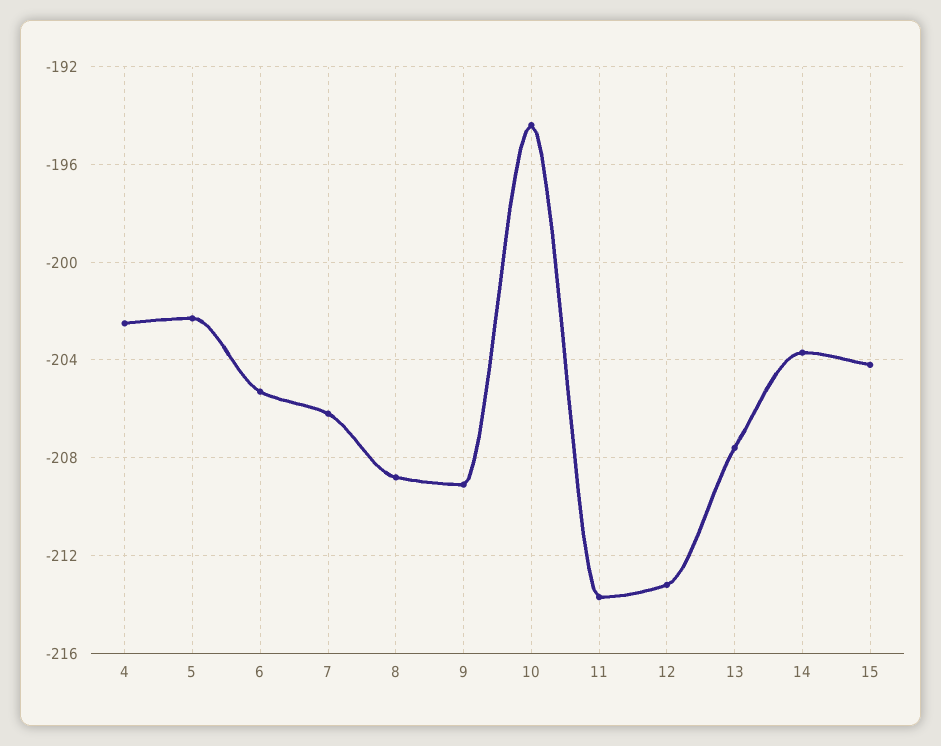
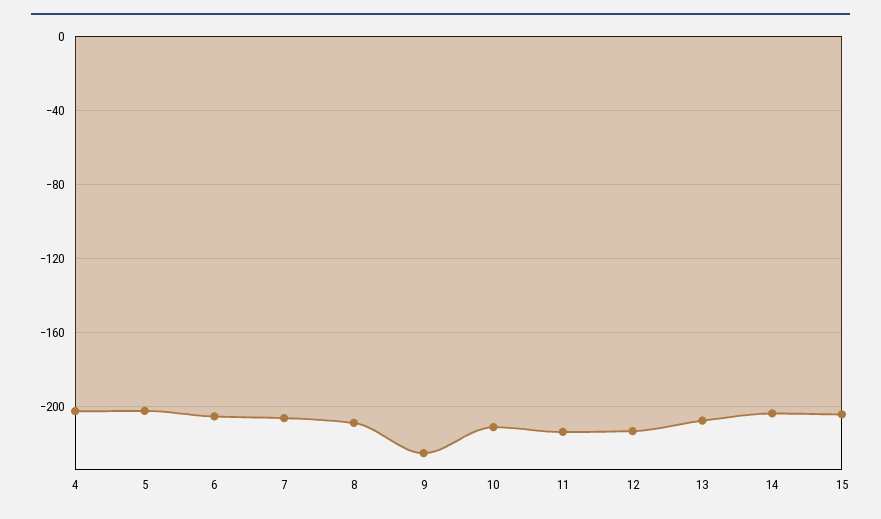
  {
    "4": -202.5,
    "5": -202.5,
    "6": -205.5,
    "7": -206,
    "8": -209,
-   "9": -209,
+   "9": -225,
-   "10": -194.5,
+   "10": -210,
    "11": -213.5,
    "12": -213,
    "13": -207.5,
    "14": -203.5,
    "15": -204
  }

